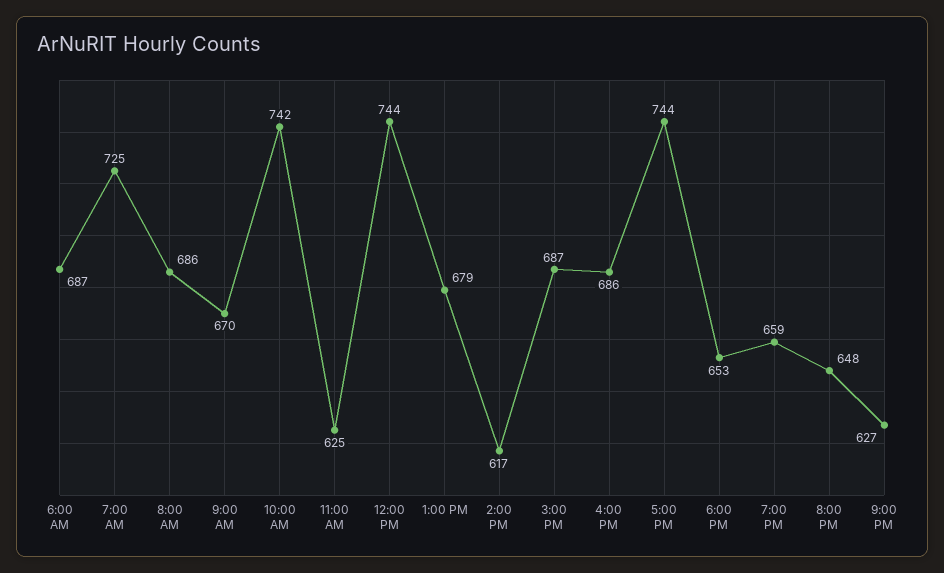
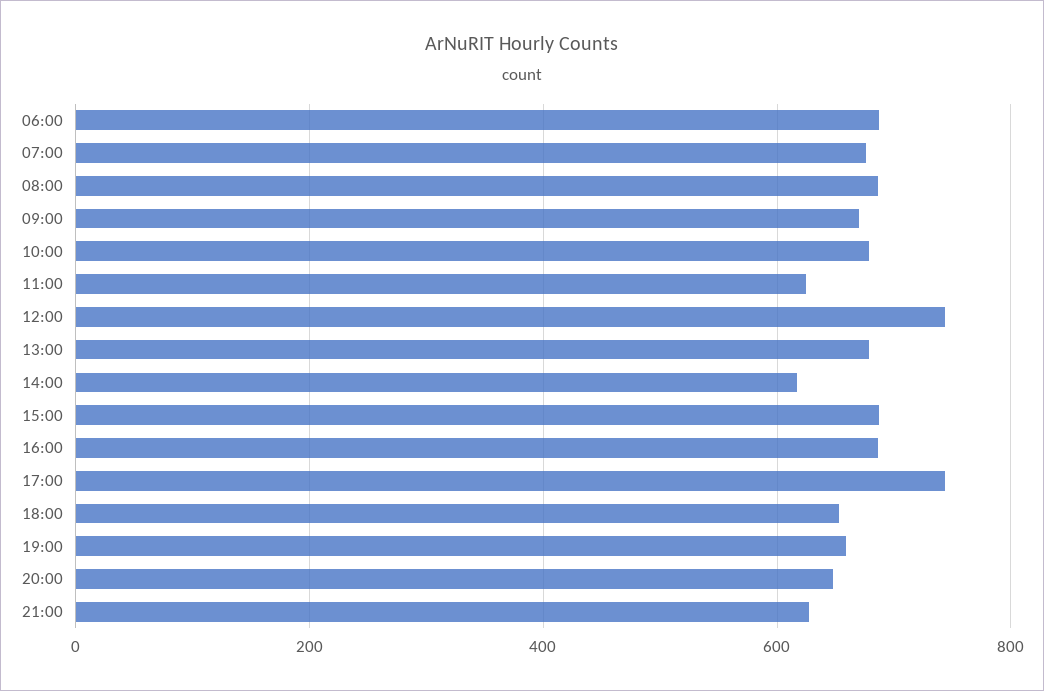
  {
    "6:00 AM": 687,
-   "7:00 AM": 725,
+   "7:00 AM": 680,
    "8:00 AM": 686,
    "9:00 AM": 670,
-   "10:00 AM": 742,
+   "10:00 AM": 680,
    "11:00 AM": 625,
    "12:00 PM": 744,
    "1:00 PM": 679,
    "2:00 PM": 617,
    "3:00 PM": 687,
    "4:00 PM": 686,
    "5:00 PM": 744,
    "6:00 PM": 653,
    "7:00 PM": 659,
    "8:00 PM": 648,
    "9:00 PM": 627
  }

